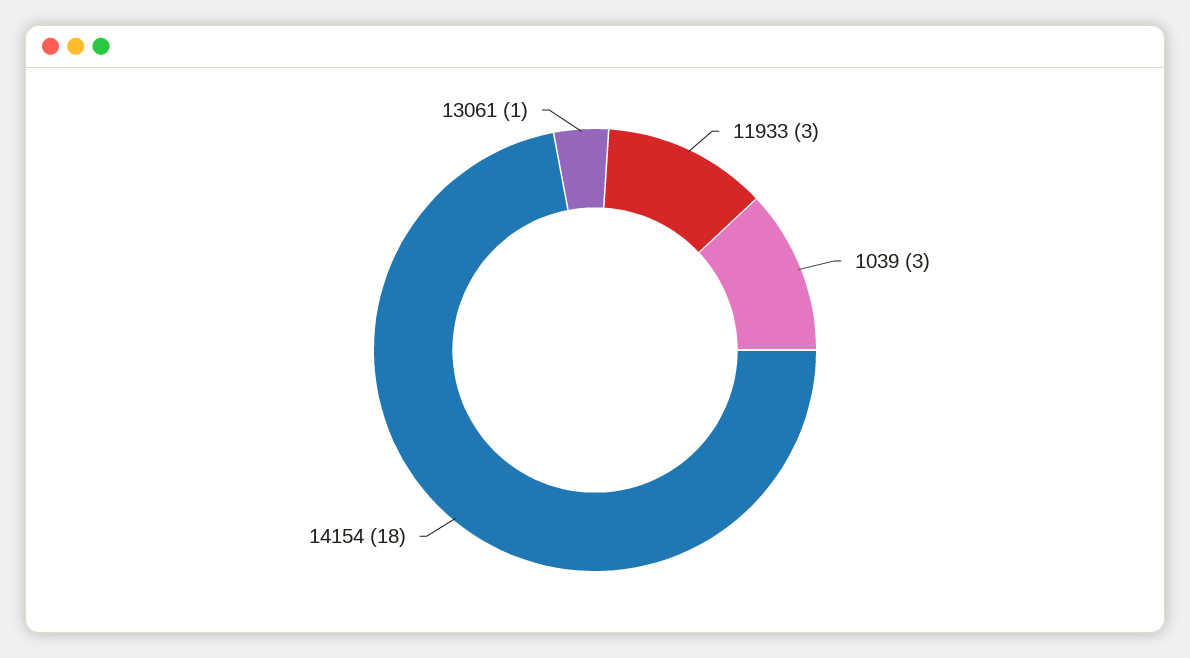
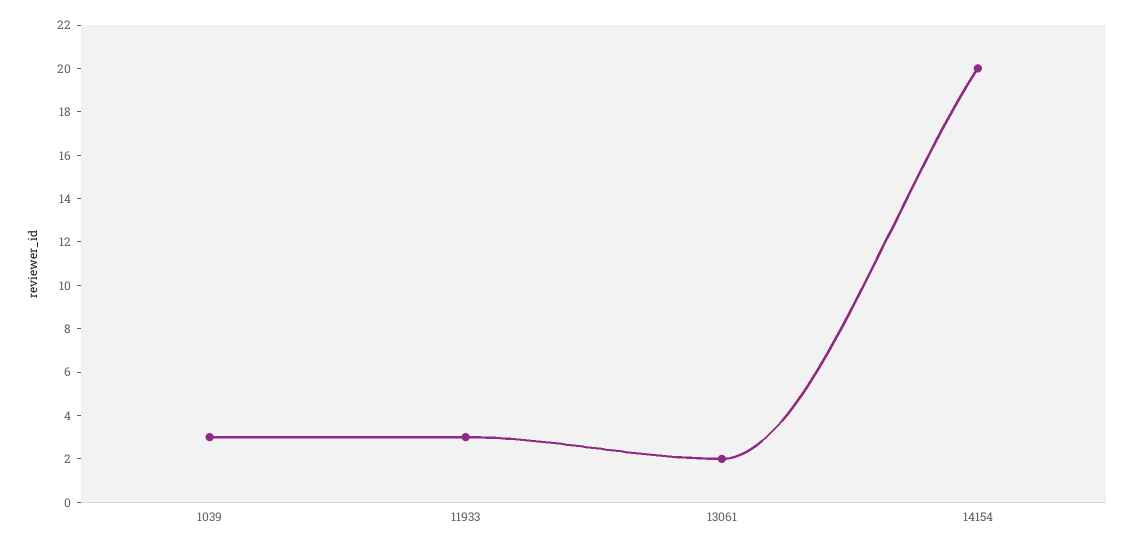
  {
    "11933": 3,
    "1039": 3,
-   "14154": 18,
+   "14154": 20,
-   "13061": 1
+   "13061": 2
  }

